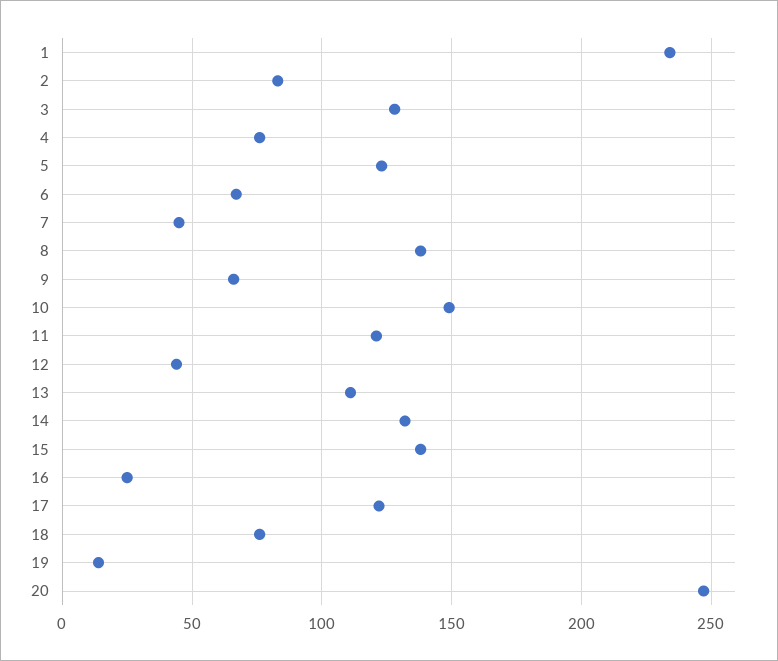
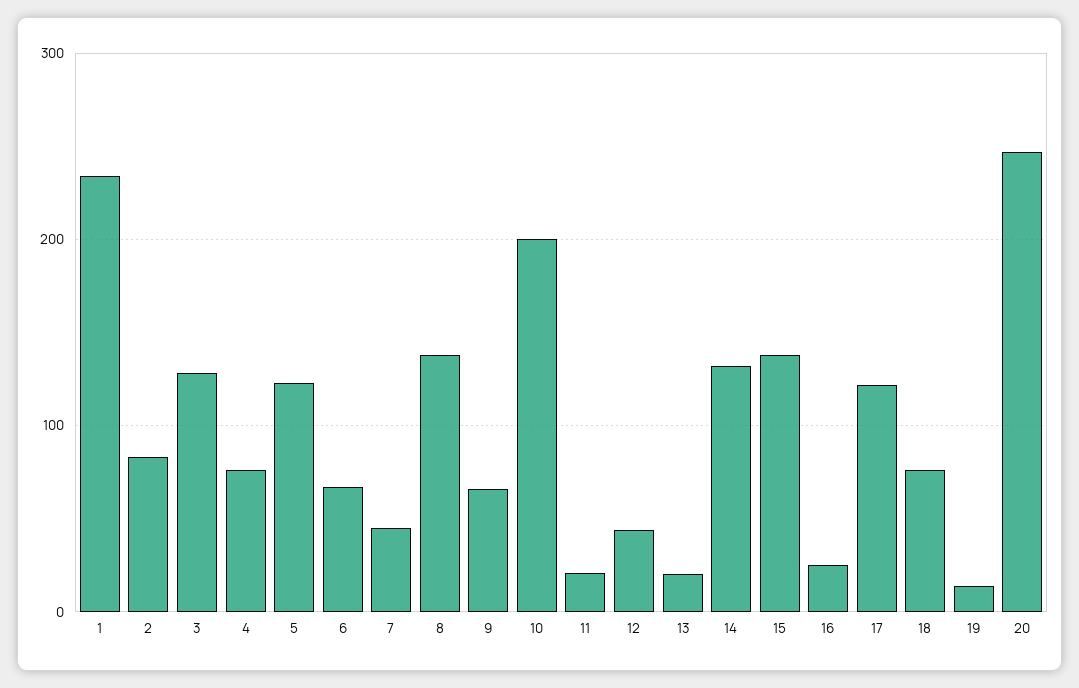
  {
    "1": 235,
    "2": 85,
    "3": 130,
    "4": 75,
    "5": 125,
    "6": 65,
    "7": 45,
    "8": 140,
    "9": 65,
-   "10": 150,
+   "10": 200,
-   "11": 120,
+   "11": 20,
    "12": 45,
-   "13": 110,
+   "13": 20,
    "14": 130,
    "15": 140,
    "16": 25,
    "17": 120,
    "18": 75,
    "19": 15,
    "20": 245
  }

